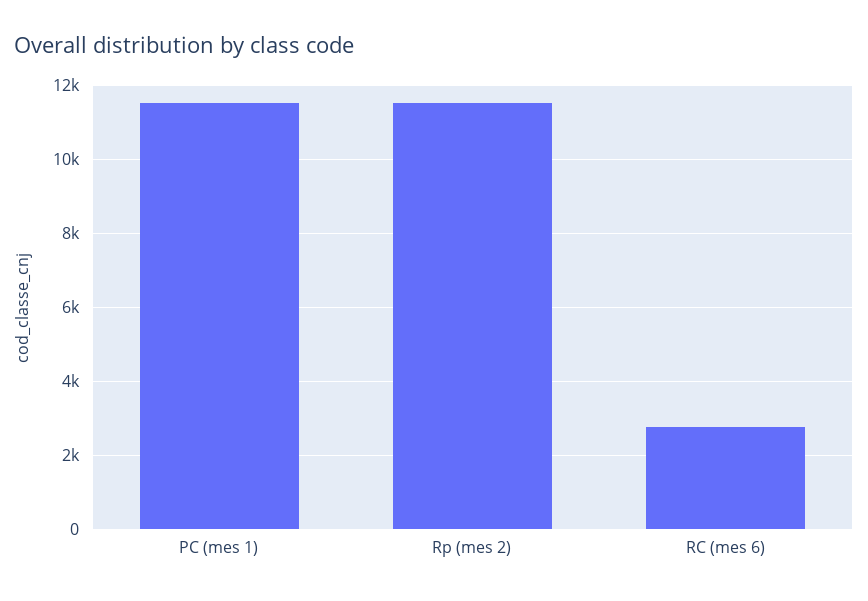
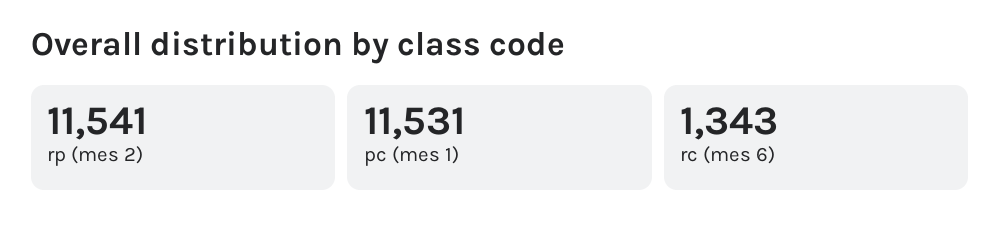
  {
    "PC (mes 1)": 11531,
    "Rp (mes 2)": 11541,
-   "RC (mes 6)": 2800
+   "RC (mes 6)": 1343
  }

